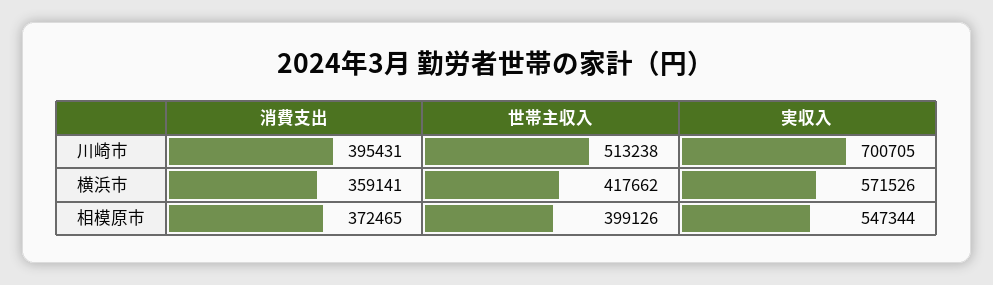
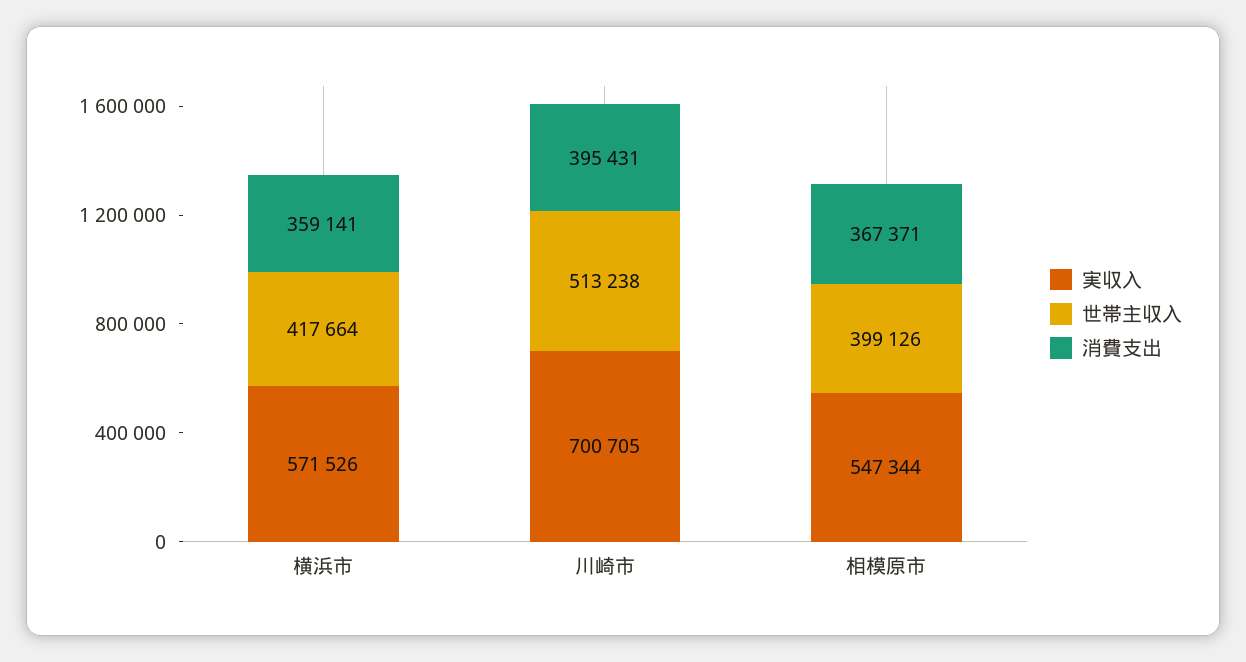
  {
    "消費支出": {
      "川崎市": 395431,
      "横浜市": 359141,
-     "相模原市": 372465
+     "相模原市": 367371
    },
    "世帯主収入": {
      "川崎市": 513238,
-     "横浜市": 417662,
+     "横浜市": 417664,
      "相模原市": 399126
    },
    "実収入": {
      "川崎市": 700705,
      "横浜市": 571526,
      "相模原市": 547344
    }
  }

